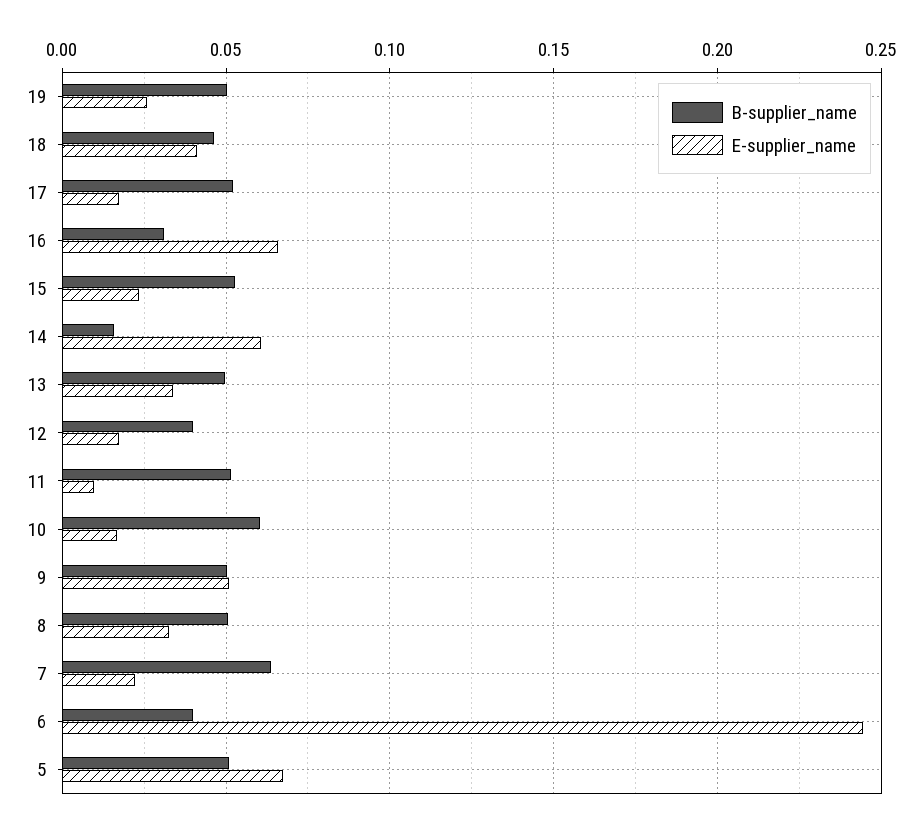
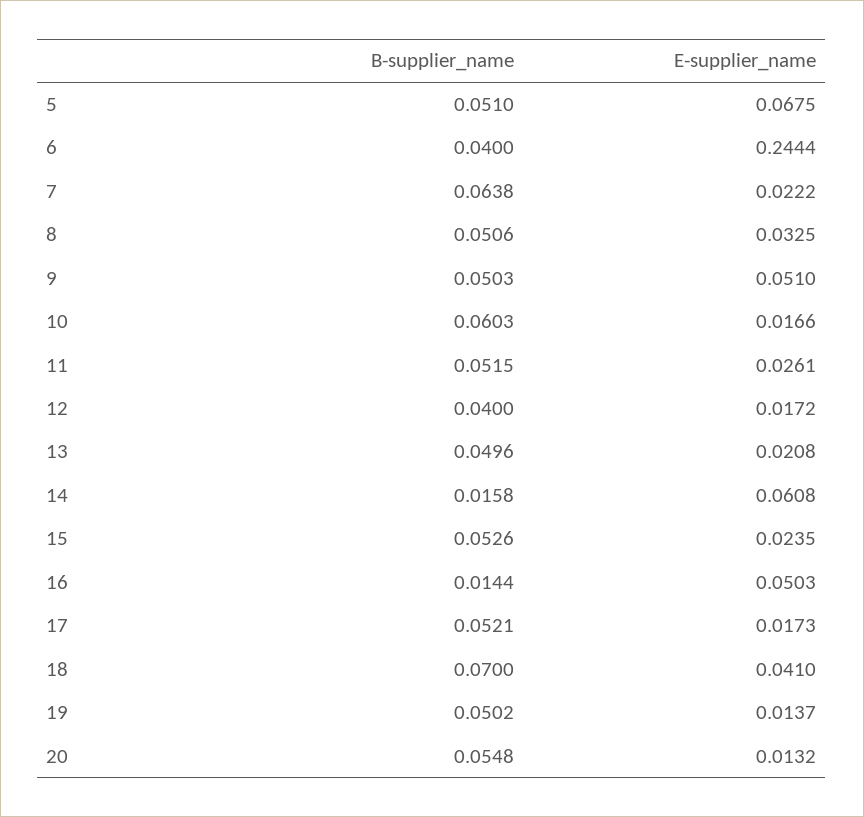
  {
    "B-supplier_name": {
      "19": 0.0502,
-     "18": 0.045,
+     "18": 0.07,
      "17": 0.0521,
-     "16": 0.03,
+     "16": 0.0144,
      "15": 0.0526,
      "14": 0.0158,
      "13": 0.0496,
      "12": 0.04,
      "11": 0.0515,
      "10": 0.0603,
      "9": 0.0503,
      "8": 0.0506,
      "7": 0.0638,
      "6": 0.04,
-     "5": 0.051
+     "5": 0.051,
+     "20": 0.0548
    },
    "E-supplier_name": {
-     "19": 0.025,
+     "19": 0.0137,
      "18": 0.041,
      "17": 0.0173,
-     "16": 0.065,
+     "16": 0.0503,
      "15": 0.0235,
      "14": 0.0608,
-     "13": 0.035,
+     "13": 0.0208,
      "12": 0.0172,
-     "11": 0.01,
+     "11": 0.0261,
      "10": 0.0166,
      "9": 0.051,
      "8": 0.0325,
      "7": 0.0222,
      "6": 0.2444,
-     "5": 0.0675
+     "5": 0.0675,
+     "20": 0.0132
    }
  }

